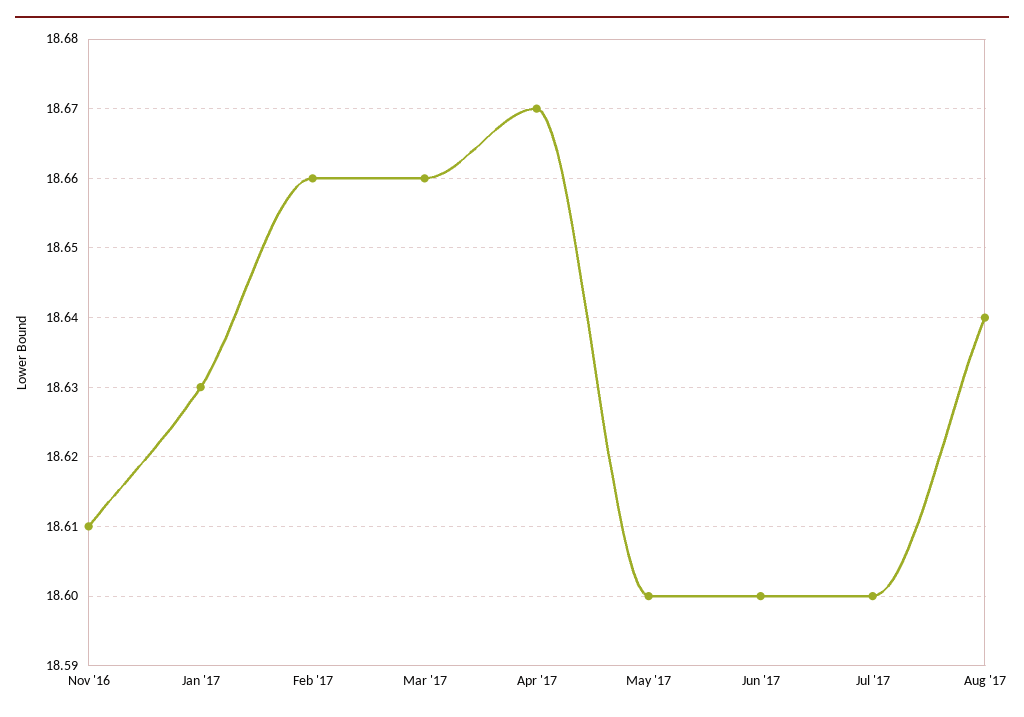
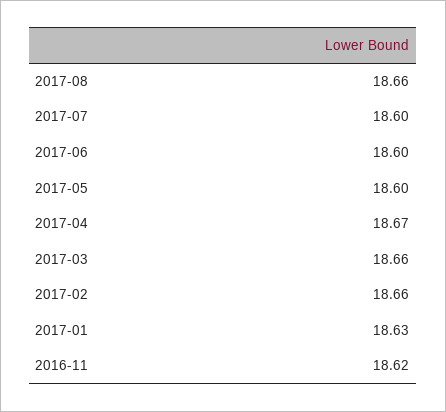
  {
-   "Nov '16": 18.61,
+   "Nov '16": 18.62,
    "Jan '17": 18.63,
    "Feb '17": 18.66,
    "Mar '17": 18.66,
    "Apr '17": 18.67,
    "May '17": 18.6,
    "Jun '17": 18.6,
    "Jul '17": 18.6,
-   "Aug '17": 18.64
+   "Aug '17": 18.66
  }

